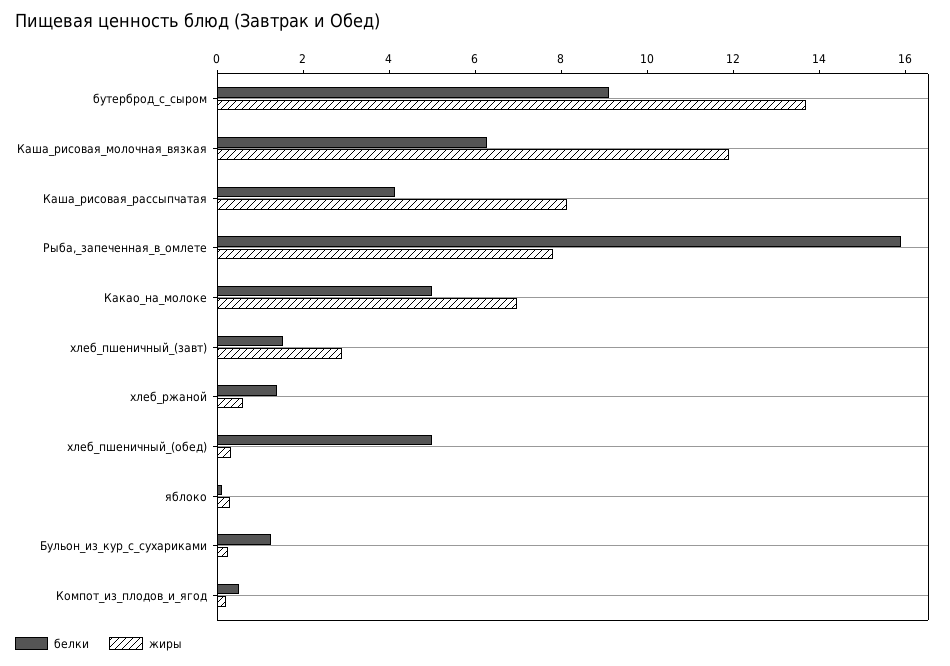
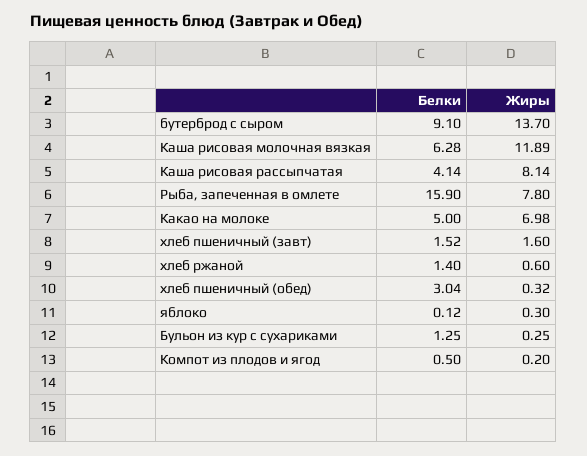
  {
    "белки": {
      "бутерброд_с_сыром": 9.1,
      "Каша_рисовая_молочная_вязкая": 6.28,
      "Каша_рисовая_рассыпчатая": 4.14,
      "Рыба,_запеченная_в_омлете": 15.9,
      "Какао_на_молоке": 5,
      "хлеб_пшеничный_(завт)": 1.52,
      "хлеб_ржаной": 1.4,
-     "хлеб_пшеничный_(обед)": 5,
+     "хлеб_пшеничный_(обед)": 3.04,
      "яблоко": 0.12,
      "Бульон_из_кур_с_сухариками": 1.25,
      "Компот_из_плодов_и_ягод": 0.5
    },
    "жиры": {
      "бутерброд_с_сыром": 13.7,
      "Каша_рисовая_молочная_вязкая": 11.89,
      "Каша_рисовая_рассыпчатая": 8.14,
      "Рыба,_запеченная_в_омлете": 7.8,
      "Какао_на_молоке": 6.98,
-     "хлеб_пшеничный_(завт)": 3,
+     "хлеб_пшеничный_(завт)": 1.6,
      "хлеб_ржаной": 0.6,
      "хлеб_пшеничный_(обед)": 0.32,
      "яблоко": 0.3,
      "Бульон_из_кур_с_сухариками": 0.25,
      "Компот_из_плодов_и_ягод": 0.2
    }
  }

